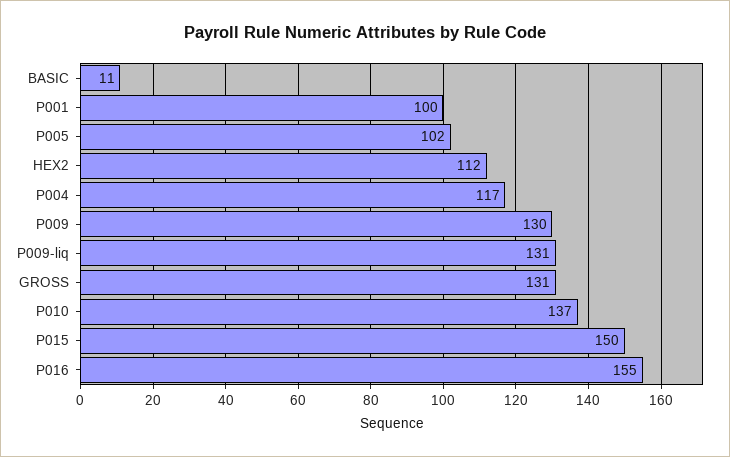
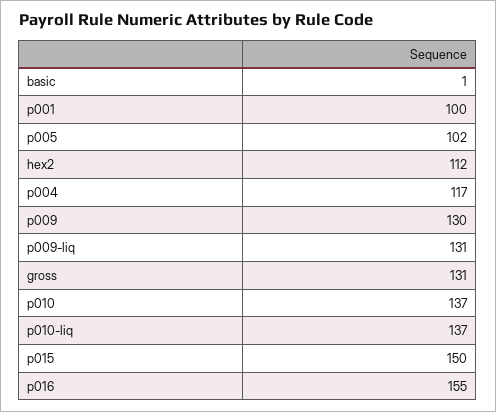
  {
-   "BASIC": 11,
+   "BASIC": 1,
    "P001": 100,
    "P005": 102,
    "HEX2": 112,
    "P004": 117,
    "P009": 130,
    "P009-liq": 131,
    "GROSS": 131,
    "P010": 137,
    "P015": 150,
-   "P016": 155
+   "P016": 155,
+   "p010-liq": 137
  }

